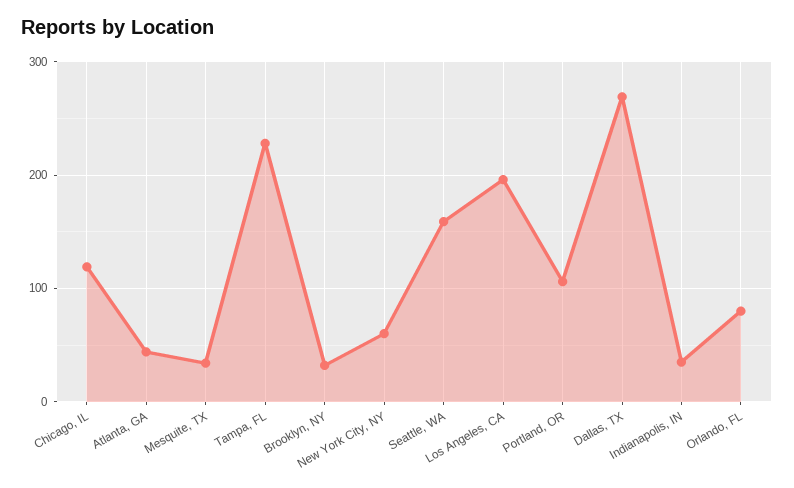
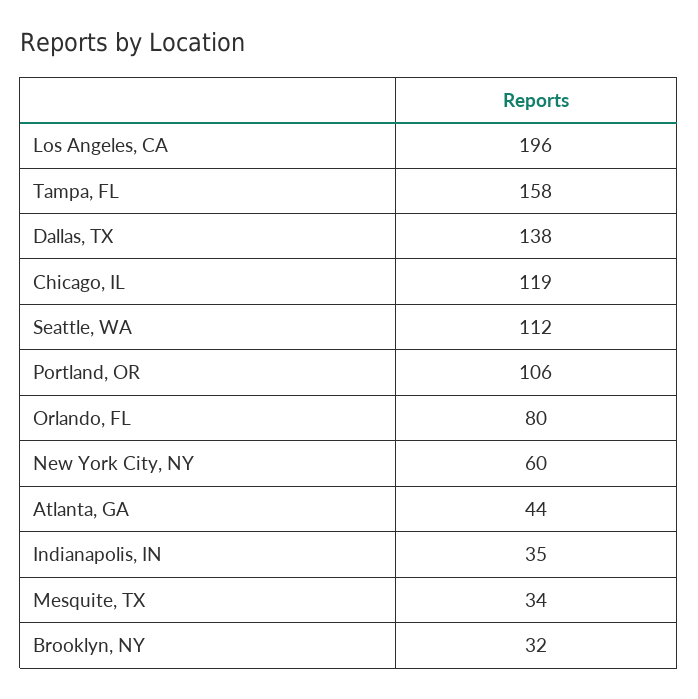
  {
    "Chicago, IL": 119,
    "Atlanta, GA": 44,
    "Mesquite, TX": 34,
-   "Tampa, FL": 230,
+   "Tampa, FL": 158,
    "Brooklyn, NY": 32,
    "New York City, NY": 60,
-   "Seattle, WA": 160,
+   "Seattle, WA": 112,
    "Los Angeles, CA": 196,
    "Portland, OR": 106,
-   "Dallas, TX": 270,
+   "Dallas, TX": 138,
    "Indianapolis, IN": 35,
    "Orlando, FL": 80
  }

